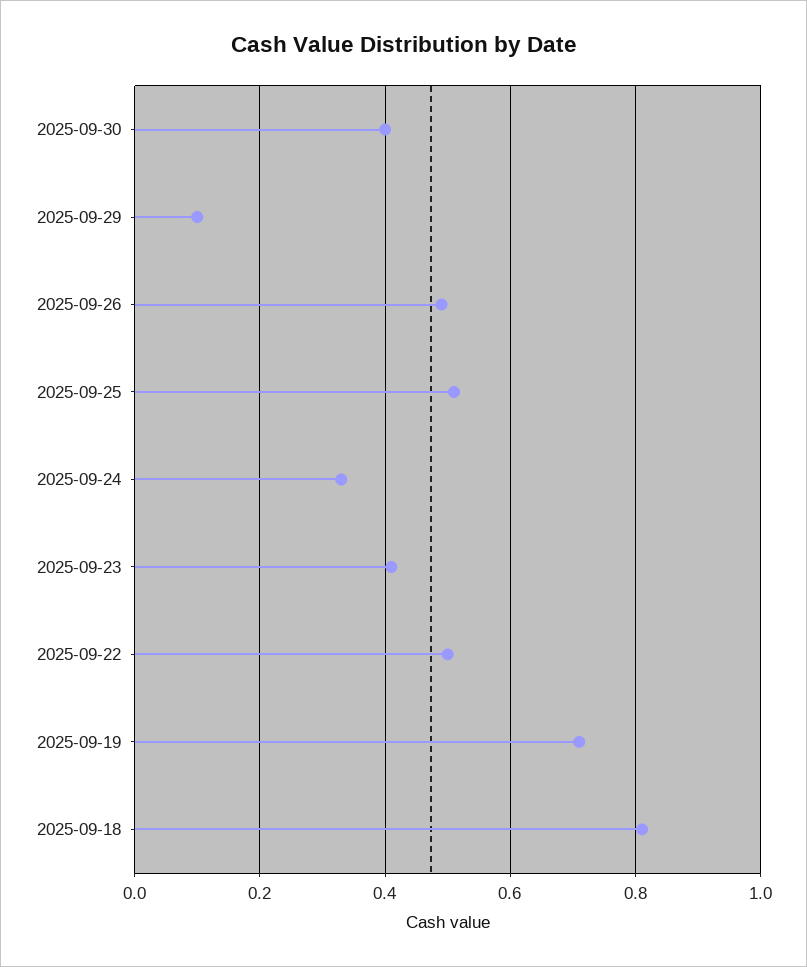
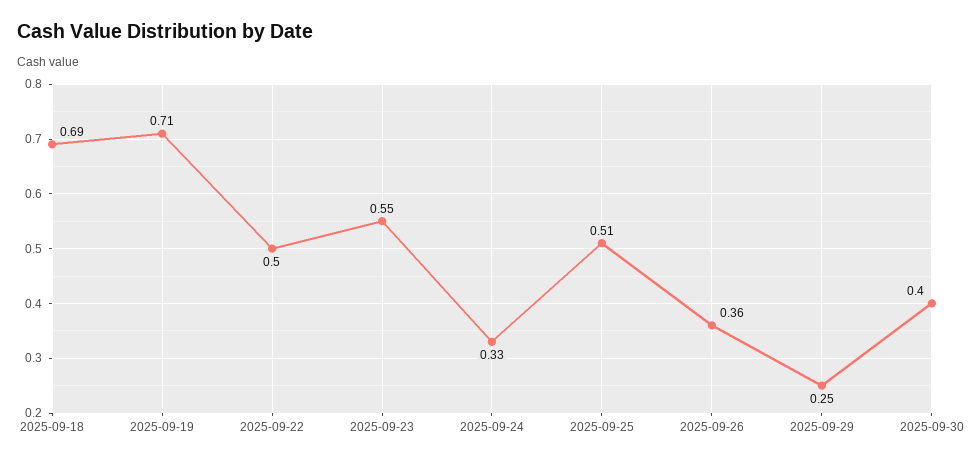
  {
    "2025-09-30": 0.4,
-   "2025-09-29": 0.1,
+   "2025-09-29": 0.25,
-   "2025-09-26": 0.5,
+   "2025-09-26": 0.36,
    "2025-09-25": 0.51,
    "2025-09-24": 0.33,
-   "2025-09-23": 0.4,
+   "2025-09-23": 0.55,
    "2025-09-22": 0.5,
    "2025-09-19": 0.71,
-   "2025-09-18": 0.8
+   "2025-09-18": 0.69
  }

